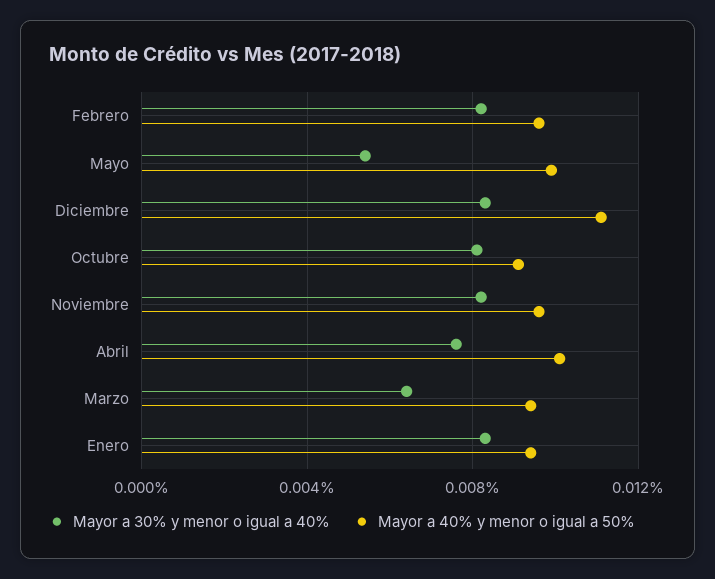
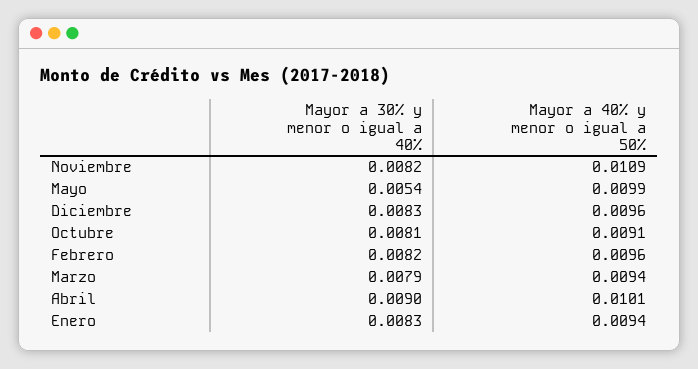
  {
    "Mayor a 30% y menor o igual a 40%": {
      "Febrero": 0.0082,
      "Mayo": 0.0054,
      "Diciembre": 0.0083,
      "Octubre": 0.0081,
      "Noviembre": 0.0082,
-     "Abril": 0.0075,
+     "Abril": 0.009,
-     "Marzo": 0.0065,
+     "Marzo": 0.0079,
      "Enero": 0.0083
    },
    "Mayor a 40% y menor o igual a 50%": {
      "Febrero": 0.0096,
      "Mayo": 0.0099,
-     "Diciembre": 0.011,
+     "Diciembre": 0.0096,
      "Octubre": 0.0091,
-     "Noviembre": 0.0095,
+     "Noviembre": 0.0109,
      "Abril": 0.0101,
      "Marzo": 0.0094,
      "Enero": 0.0094
    }
  }

